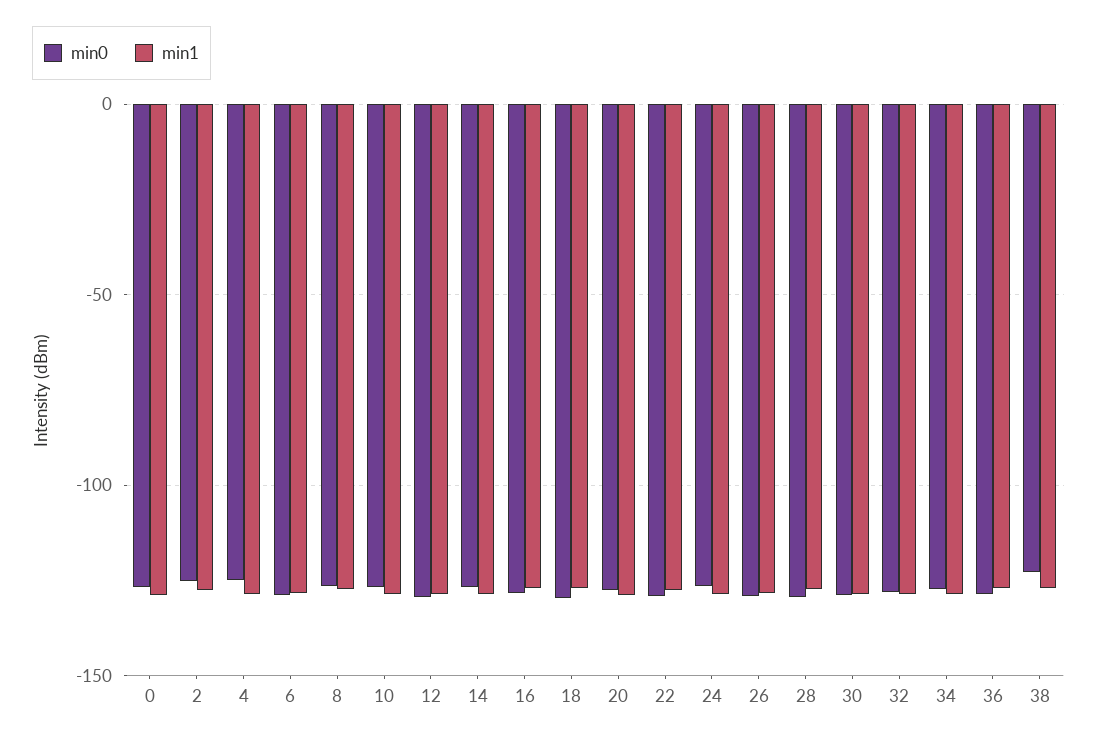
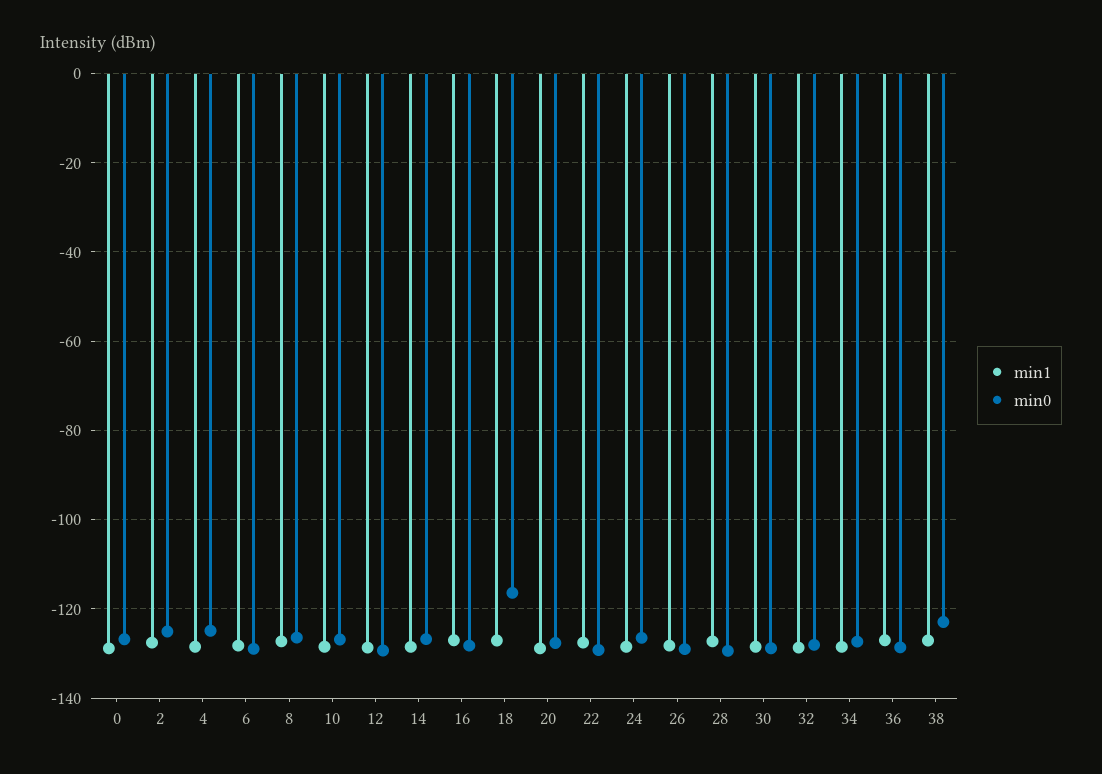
  {
    "min0": {
      "0": -126,
      "2": -126,
      "4": -124,
      "6": -128,
      "8": -126,
      "10": -126,
      "12": -130,
      "14": -126,
      "16": -128,
-     "18": -130,
+     "18": -116,
      "20": -128,
      "22": -130,
      "24": -126,
      "26": -130,
      "28": -130,
      "30": -128,
      "32": -128,
      "34": -128,
      "36": -128,
      "38": -122
    },
    "min1": {
      "0": -128,
      "2": -128,
      "4": -128,
      "6": -128,
      "8": -128,
      "10": -128,
      "12": -128,
      "14": -128,
      "16": -128,
      "18": -128,
      "20": -128,
      "22": -128,
      "24": -128,
      "26": -128,
      "28": -128,
      "30": -128,
      "32": -128,
      "34": -128,
      "36": -128,
      "38": -128
    }
  }

